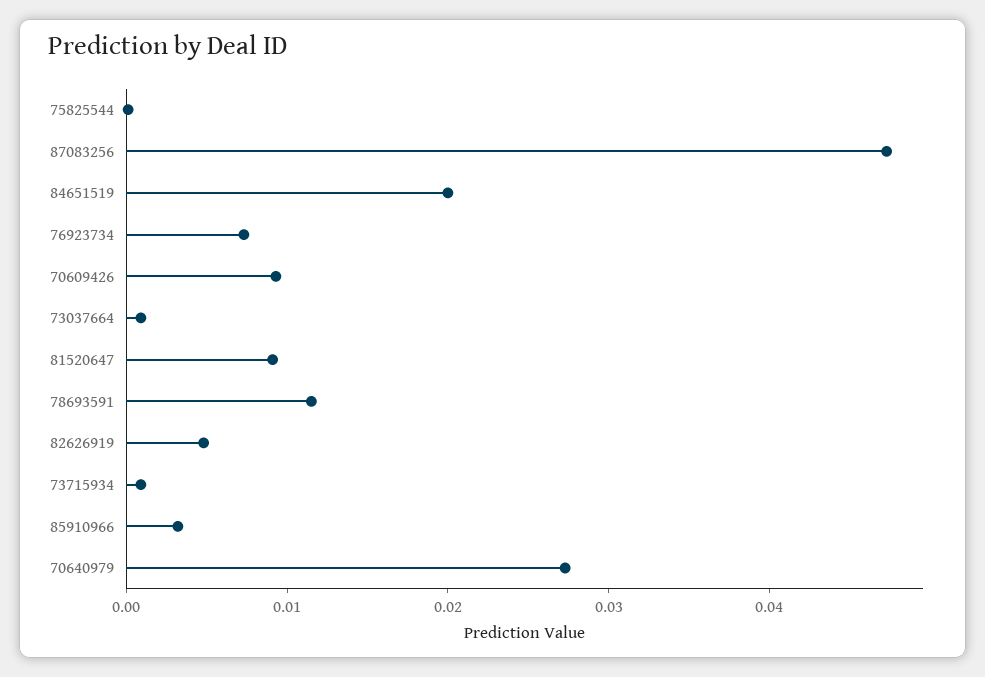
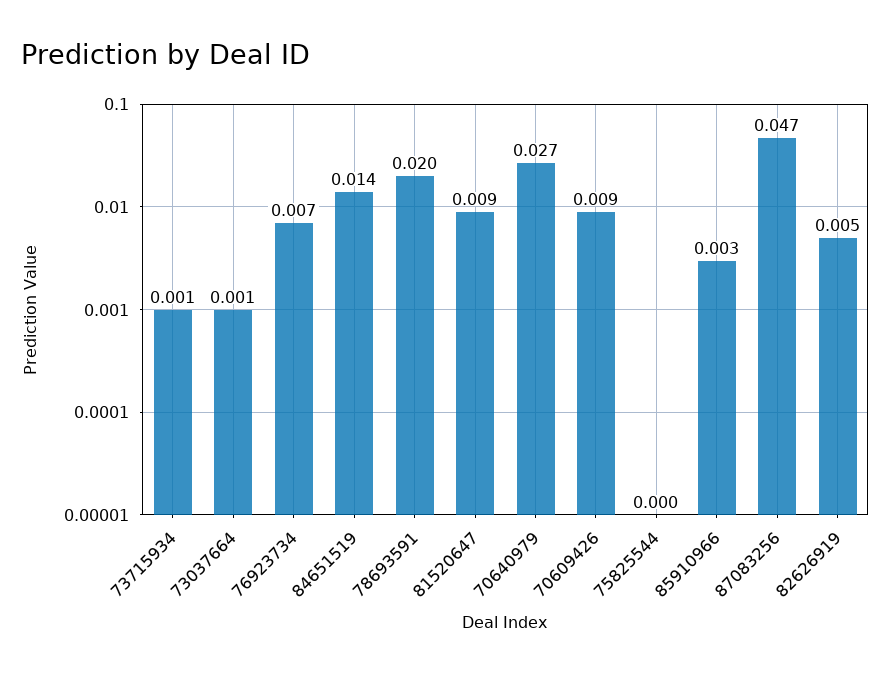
  {
    "75825544": 0,
    "87083256": 0.047,
-   "84651519": 0.02,
+   "84651519": 0.014,
    "76923734": 0.007,
    "70609426": 0.009,
    "73037664": 0.001,
    "81520647": 0.009,
-   "78693591": 0.012,
+   "78693591": 0.02,
    "82626919": 0.005,
    "73715934": 0.001,
    "85910966": 0.003,
    "70640979": 0.027
  }

